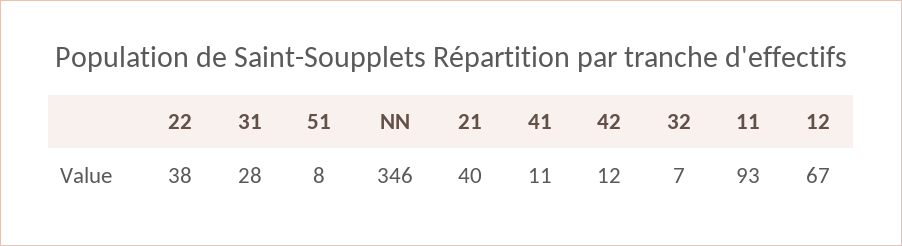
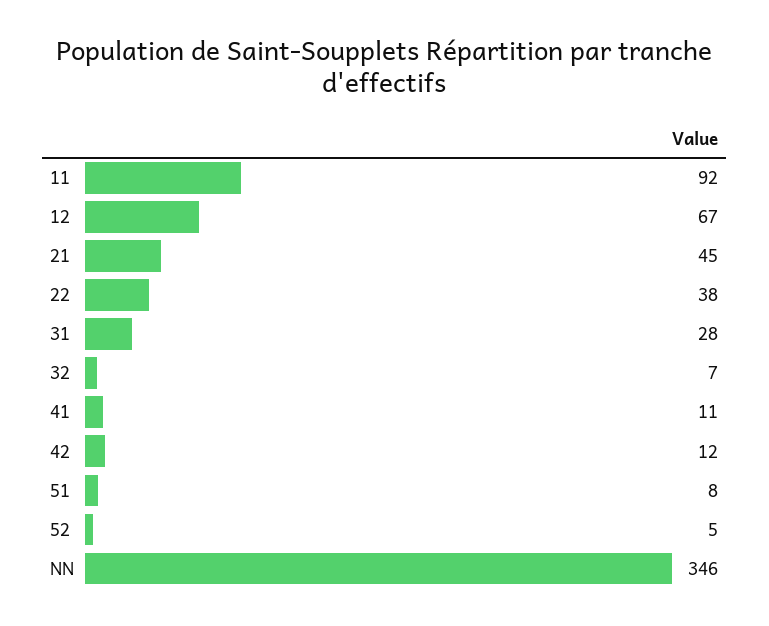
  {
    "22": 38,
    "31": 28,
    "51": 8,
    "NN": 346,
-   "21": 40,
+   "21": 45,
    "41": 11,
    "42": 12,
    "32": 7,
-   "11": 93,
+   "11": 92,
-   "12": 67
+   "12": 67,
+   "52": 5
  }

